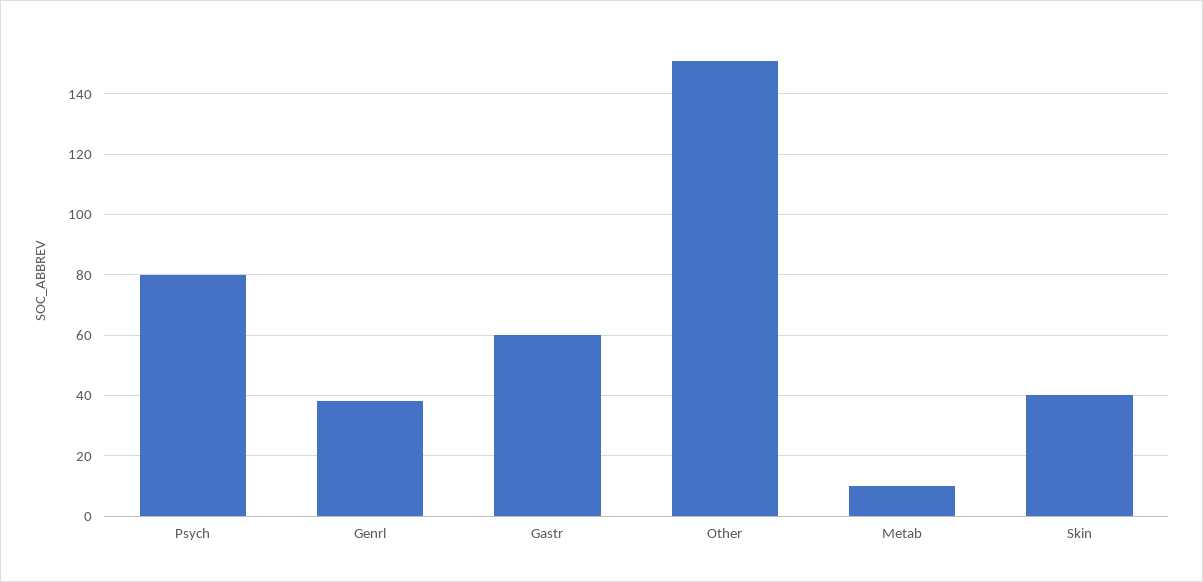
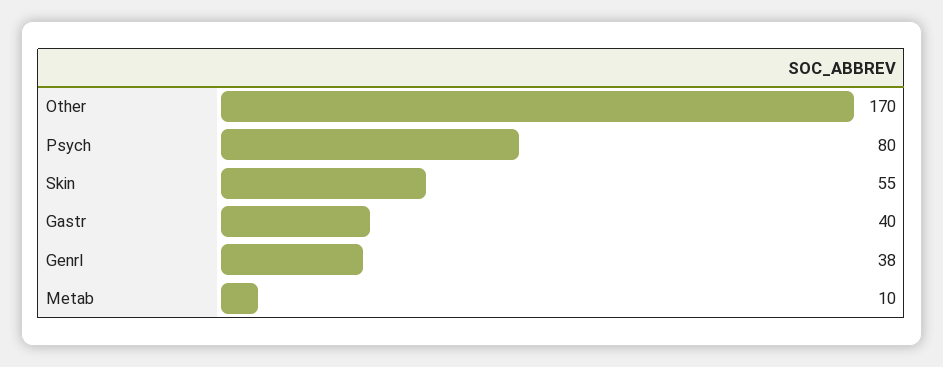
  {
    "Psych": 80,
    "Genrl": 38,
-   "Gastr": 60,
+   "Gastr": 40,
-   "Other": 150,
+   "Other": 170,
    "Metab": 10,
-   "Skin": 40
+   "Skin": 55
  }

